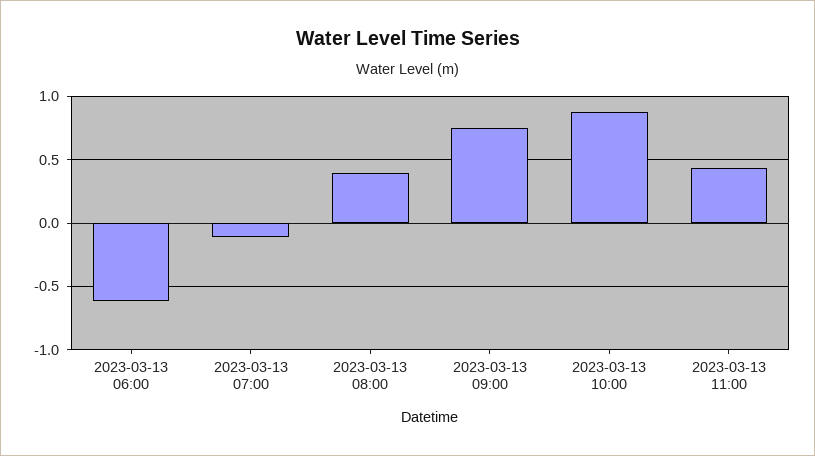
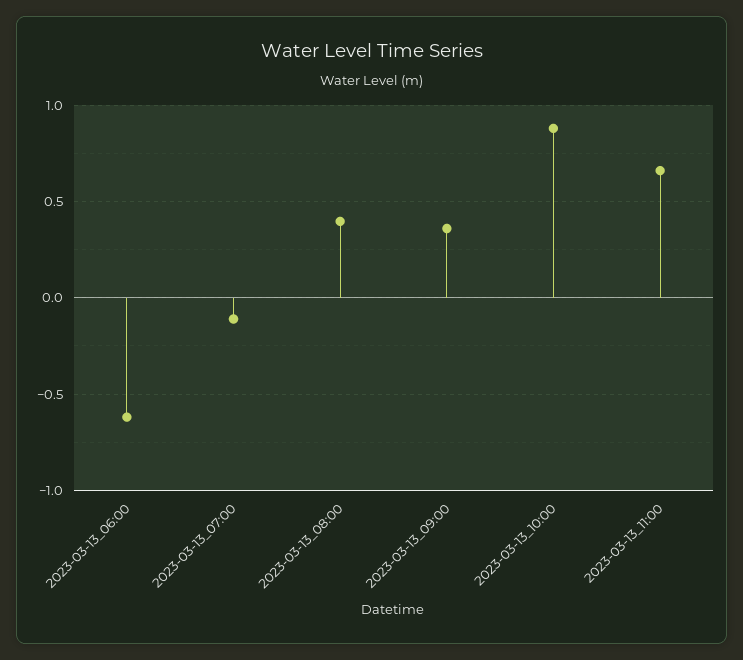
  {
    "2023-03-13 06:00": -0.6,
    "2023-03-13 07:00": -0.1,
    "2023-03-13 08:00": 0.4,
-   "2023-03-13 09:00": 0.75,
+   "2023-03-13 09:00": 0.35,
    "2023-03-13 10:00": 0.9,
-   "2023-03-13 11:00": 0.45
+   "2023-03-13 11:00": 0.65
  }

